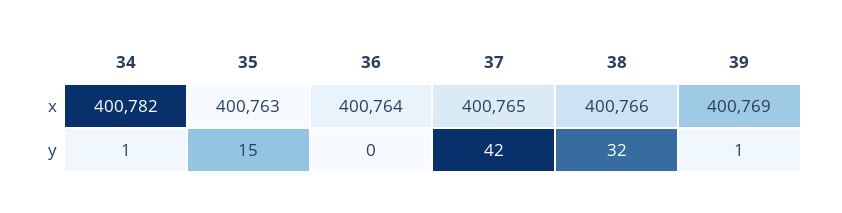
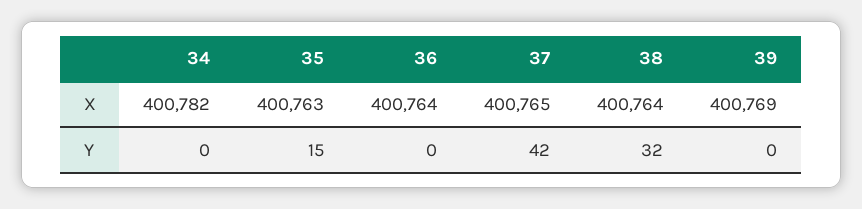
  {
    "34": {
      "x": 400782,
-     "y": 1
+     "y": 0
    },
    "35": {
      "x": 400763,
      "y": 15
    },
    "36": {
      "x": 400764,
      "y": 0
    },
    "37": {
      "x": 400765,
      "y": 42
    },
    "38": {
-     "x": 400766,
+     "x": 400764,
      "y": 32
    },
    "39": {
      "x": 400769,
-     "y": 1
+     "y": 0
    }
  }

